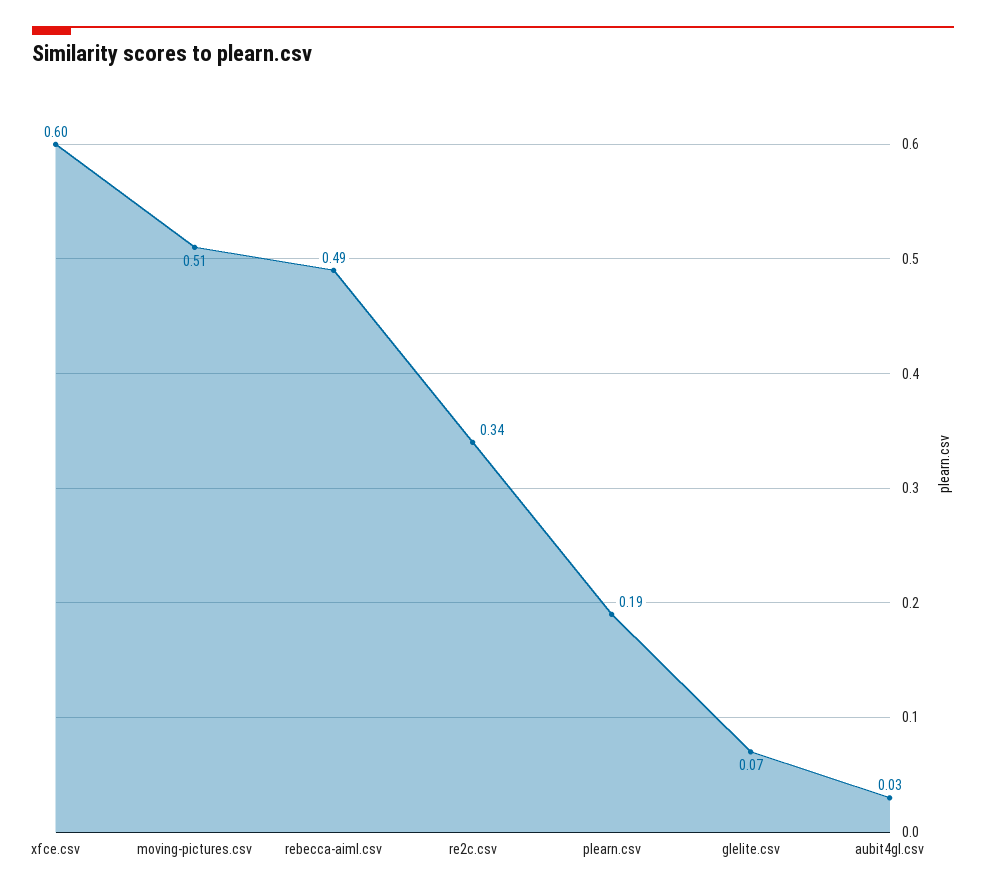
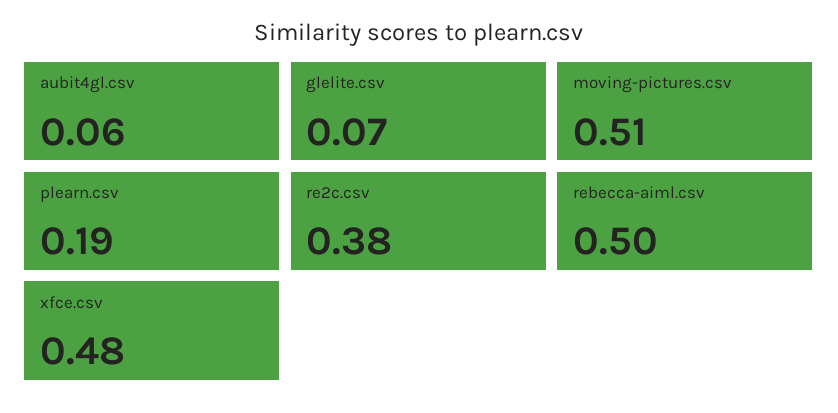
  {
-   "xfce.csv": 0.6,
+   "xfce.csv": 0.48,
    "moving-pictures.csv": 0.51,
-   "rebecca-aiml.csv": 0.49,
+   "rebecca-aiml.csv": 0.5,
-   "re2c.csv": 0.34,
+   "re2c.csv": 0.38,
    "plearn.csv": 0.19,
    "glelite.csv": 0.07,
-   "aubit4gl.csv": 0.03
+   "aubit4gl.csv": 0.06
  }

